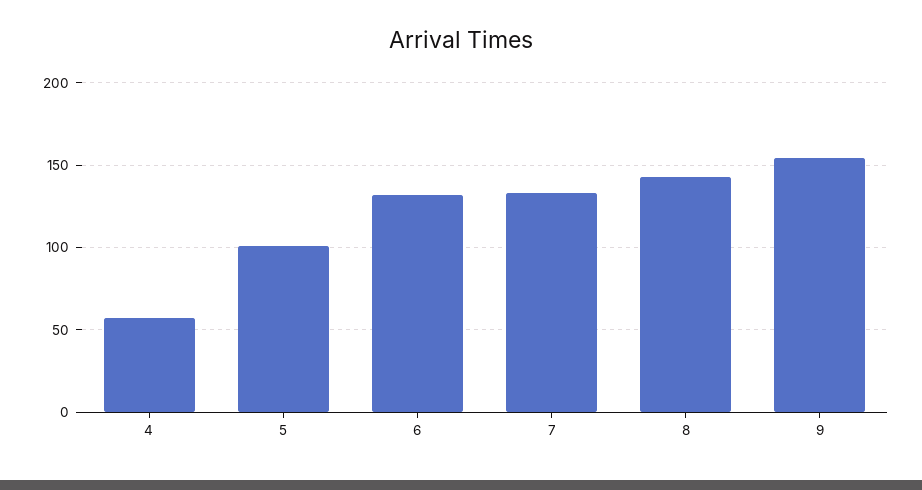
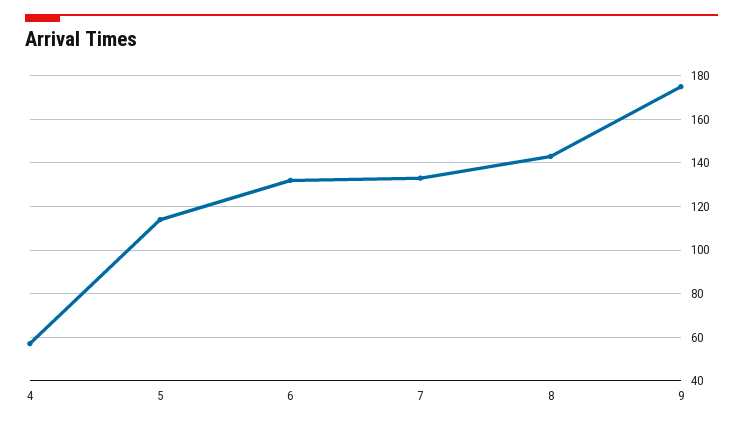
  {
    "4": 55,
-   "5": 100,
+   "5": 115,
    "6": 130,
    "7": 135,
    "8": 145,
-   "9": 155
+   "9": 175
  }

